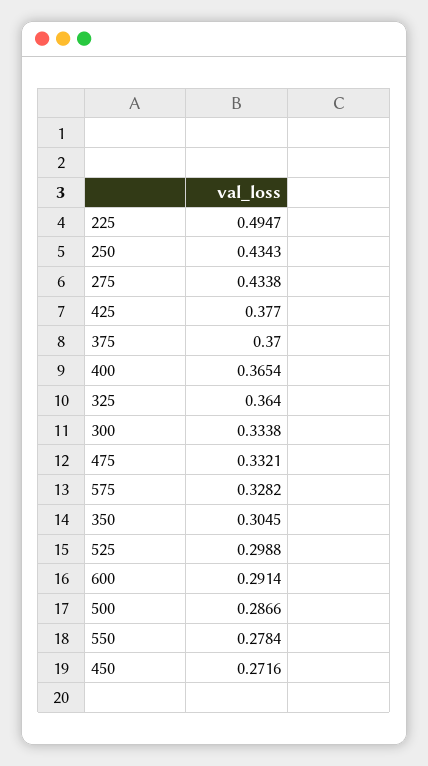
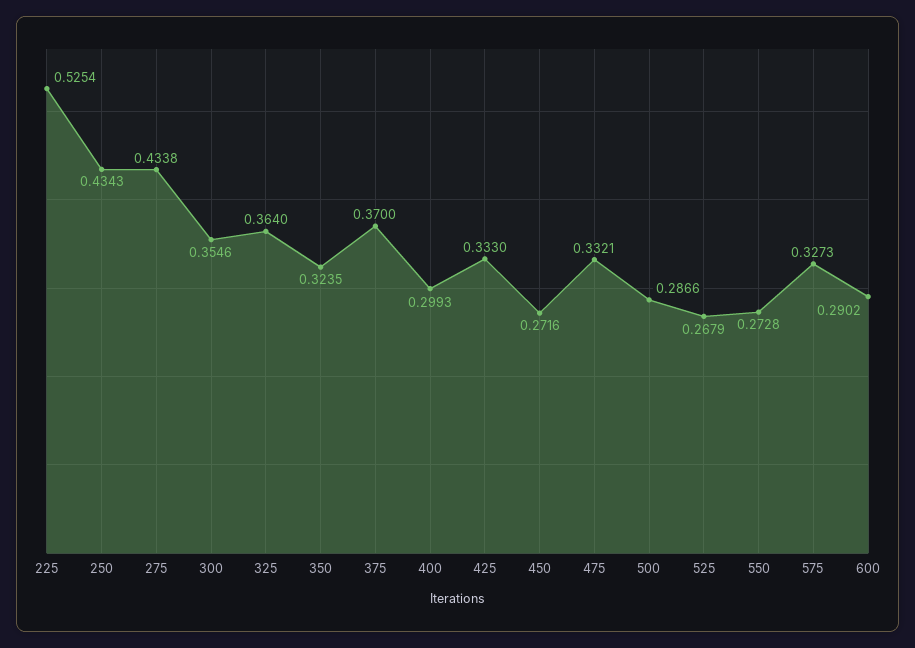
  {
-   "225": 0.4947,
+   "225": 0.5254,
    "250": 0.4343,
    "275": 0.4338,
-   "425": 0.377,
+   "425": 0.333,
    "375": 0.37,
-   "400": 0.3654,
+   "400": 0.2993,
    "325": 0.364,
-   "300": 0.3338,
+   "300": 0.3546,
    "475": 0.3321,
-   "575": 0.3282,
+   "575": 0.3273,
-   "350": 0.3045,
+   "350": 0.3235,
-   "525": 0.2988,
+   "525": 0.2679,
-   "600": 0.2914,
+   "600": 0.2902,
    "500": 0.2866,
-   "550": 0.2784,
+   "550": 0.2728,
    "450": 0.2716
  }

